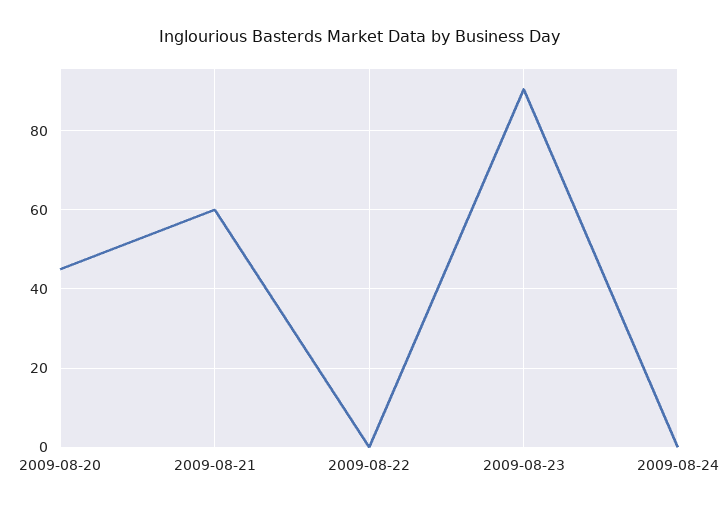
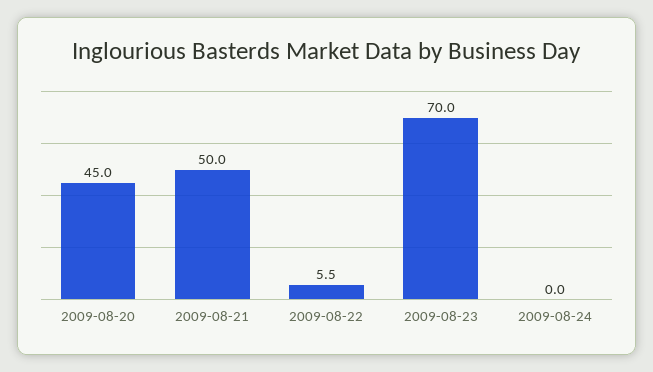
  {
    "2009-08-20": 45,
-   "2009-08-21": 60,
+   "2009-08-21": 50,
-   "2009-08-22": 0,
+   "2009-08-22": 5.5,
-   "2009-08-23": 90,
+   "2009-08-23": 70,
    "2009-08-24": 0
  }

